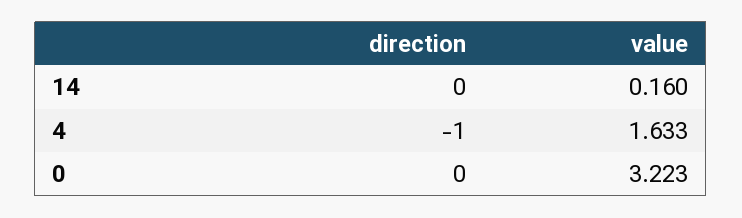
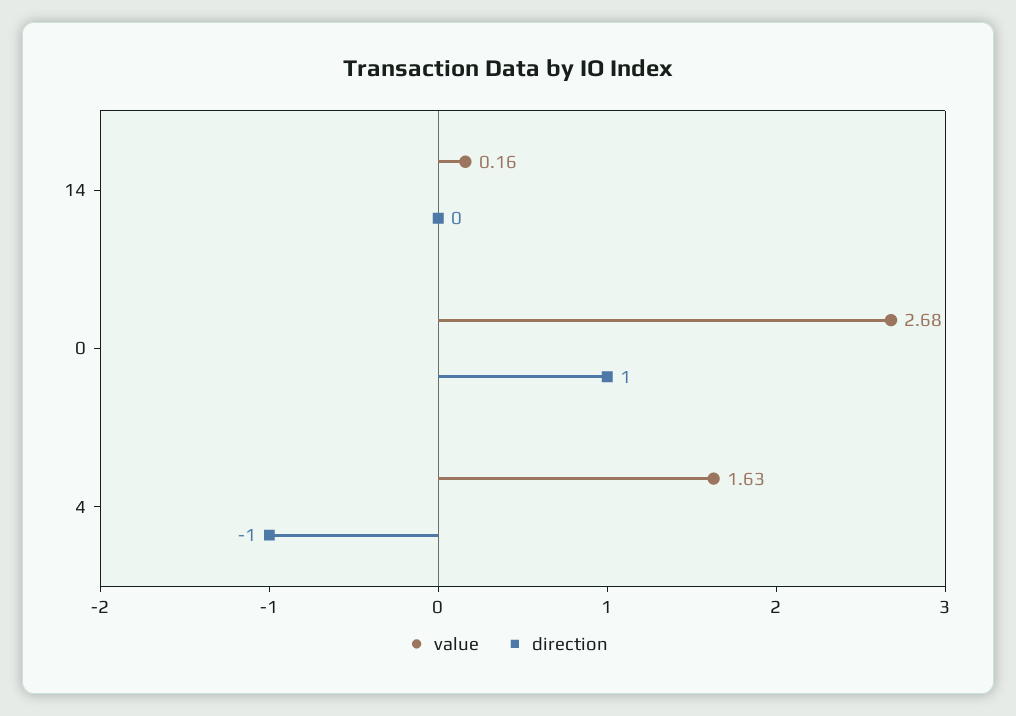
  {
    "direction": {
      "14": 0,
      "4": -1,
-     "0": 0
+     "0": 1
    },
    "value": {
      "14": 0.16,
      "4": 1.633,
-     "0": 3.223
+     "0": 2.68
    }
  }

